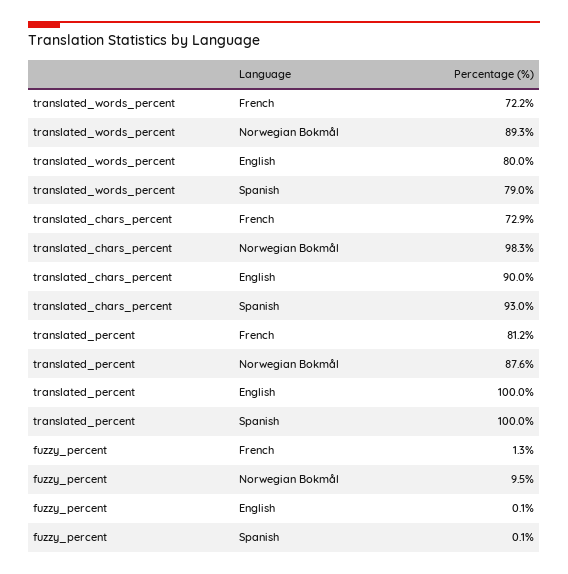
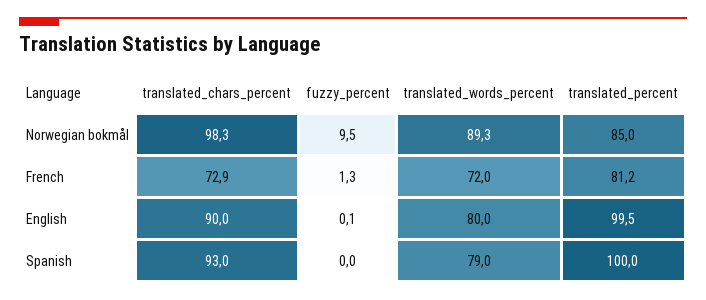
  {
    "translated_words_percent": {
-     "French": 72.2,
+     "French": 72,
      "Norwegian Bokmål": 89.3,
      "English": 80,
      "Spanish": 79
    },
    "translated_chars_percent": {
      "French": 72.9,
      "Norwegian Bokmål": 98.3,
      "English": 90,
      "Spanish": 93
    },
    "translated_percent": {
      "French": 81.2,
-     "Norwegian Bokmål": 87.6,
+     "Norwegian Bokmål": 85,
-     "English": 100,
+     "English": 99.5,
      "Spanish": 100
    },
    "fuzzy_percent": {
      "French": 1.3,
      "Norwegian Bokmål": 9.5,
      "English": 0.1,
-     "Spanish": 0.1
+     "Spanish": 0
    }
  }

